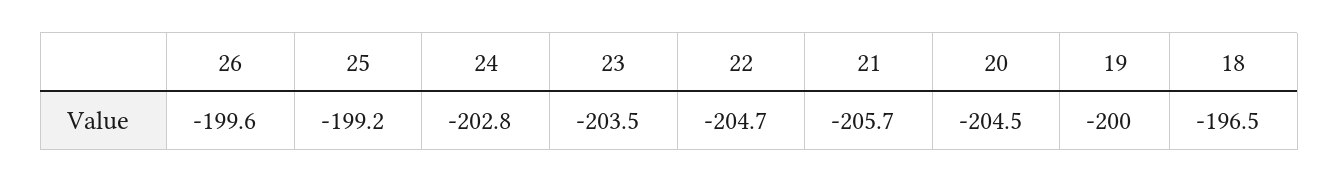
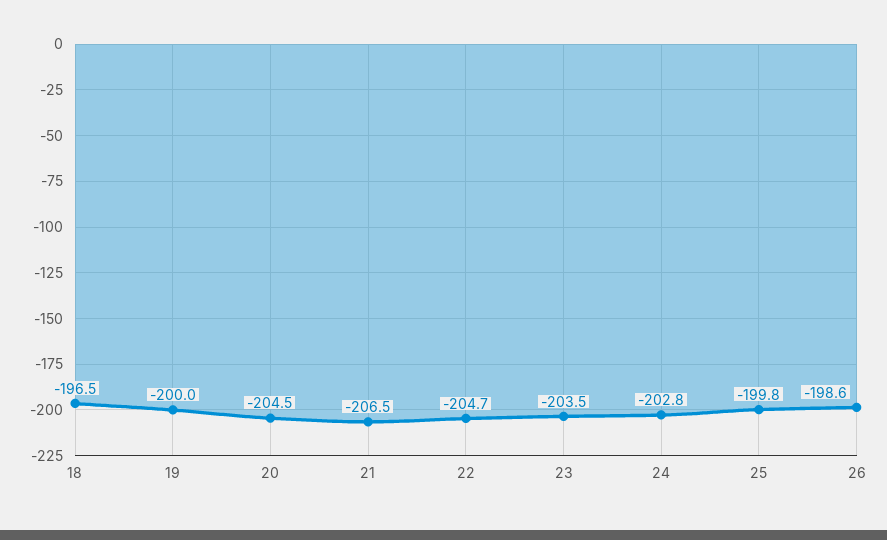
  {
-   "26": -199.6,
+   "26": -198.6,
-   "25": -199.2,
+   "25": -199.8,
    "24": -202.8,
    "23": -203.5,
    "22": -204.7,
-   "21": -205.7,
+   "21": -206.5,
    "20": -204.5,
    "19": -200,
    "18": -196.5
  }

